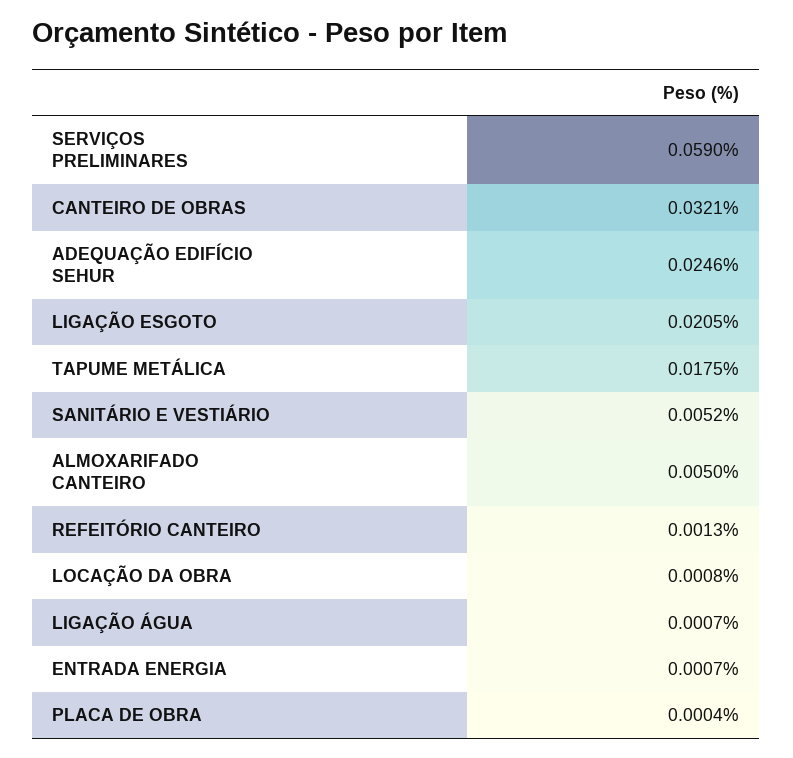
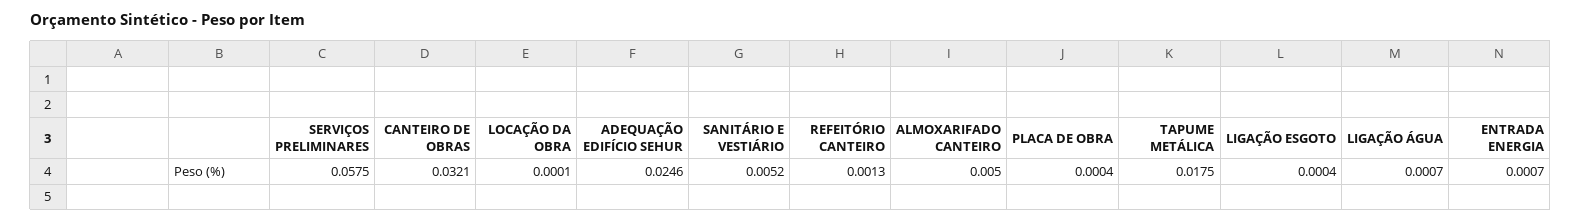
  {
-   "SERVIÇOS PRELIMINARES": 0.059,
+   "SERVIÇOS PRELIMINARES": 0.0575,
    "CANTEIRO DE OBRAS": 0.0321,
    "ADEQUAÇÃO EDIFÍCIO SEHUR": 0.0246,
-   "LIGAÇÃO ESGOTO": 0.0205,
+   "LIGAÇÃO ESGOTO": 0.0004,
    "TAPUME METÁLICA": 0.0175,
    "SANITÁRIO E VESTIÁRIO": 0.0052,
    "ALMOXARIFADO CANTEIRO": 0.005,
    "REFEITÓRIO CANTEIRO": 0.0013,
-   "LOCAÇÃO DA OBRA": 0.0008,
+   "LOCAÇÃO DA OBRA": 0.0001,
    "LIGAÇÃO ÁGUA": 0.0007,
    "ENTRADA ENERGIA": 0.0007,
    "PLACA DE OBRA": 0.0004
  }

